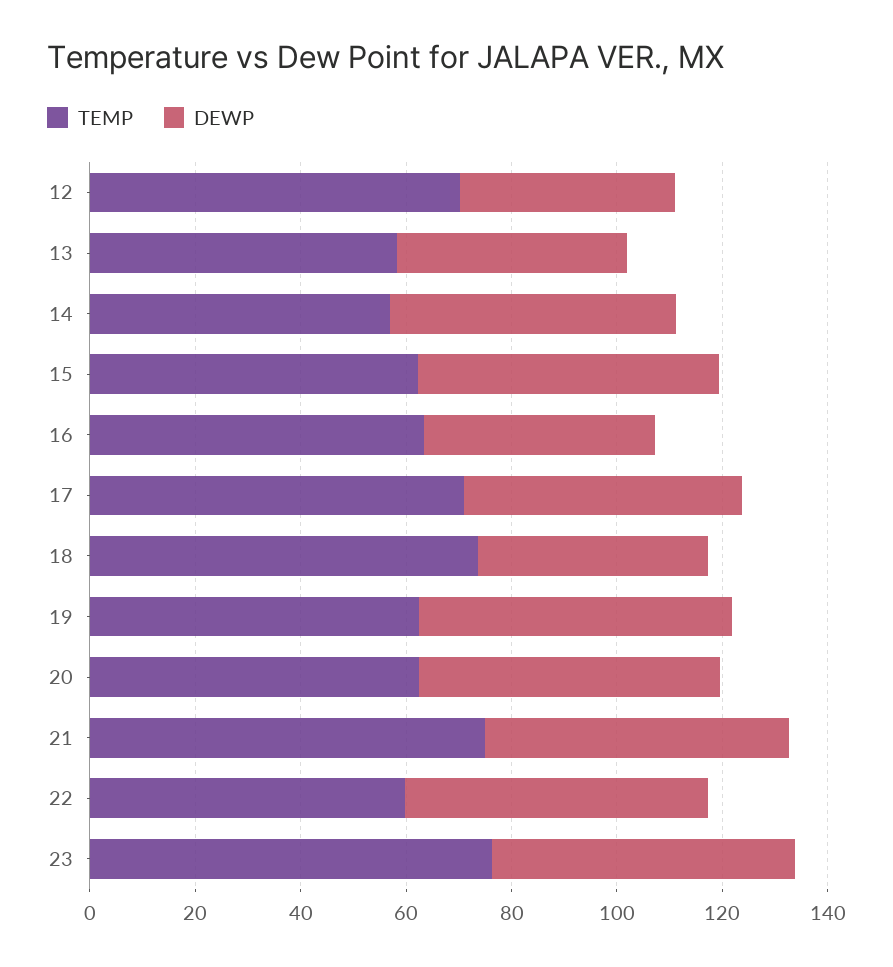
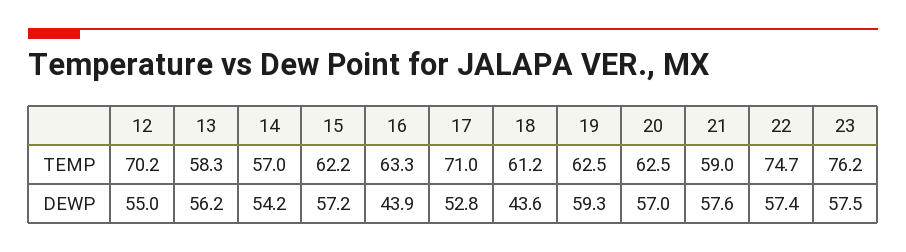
  {
    "TEMP": {
      "12": 70.2,
      "13": 58.3,
      "14": 57,
      "15": 62.2,
      "16": 63.3,
      "17": 71,
-     "18": 75,
+     "18": 61.2,
      "19": 62.5,
      "20": 62.5,
-     "21": 75,
+     "21": 59,
-     "22": 60,
+     "22": 74.7,
      "23": 76.2
    },
    "DEWP": {
-     "12": 40,
+     "12": 55,
-     "13": 45,
+     "13": 56.2,
      "14": 54.2,
      "15": 57.2,
      "16": 43.9,
      "17": 52.8,
      "18": 43.6,
      "19": 59.3,
      "20": 57,
      "21": 57.6,
      "22": 57.4,
      "23": 57.5
    }
  }

